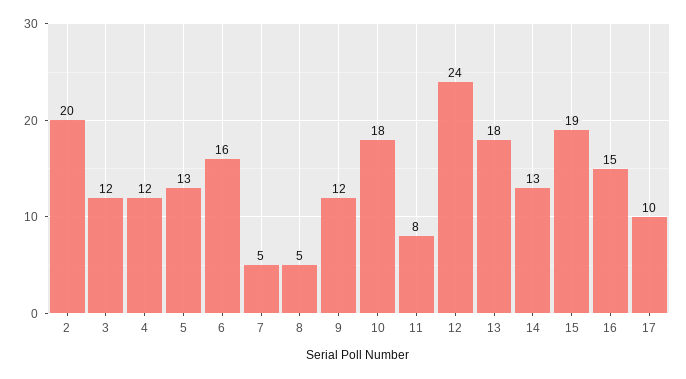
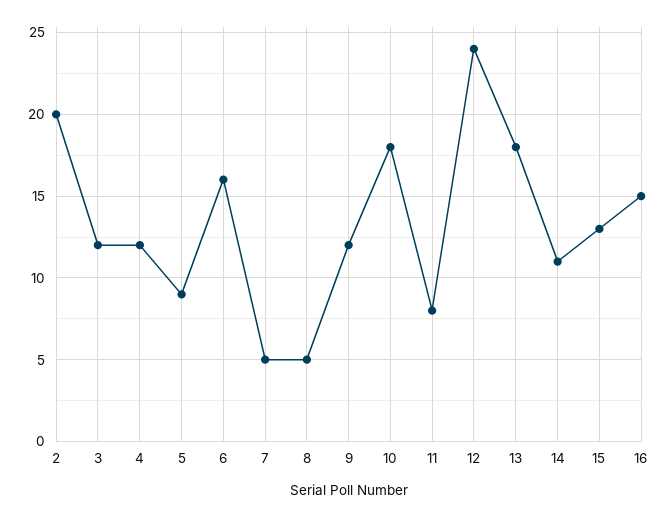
  {
    "2": 20,
    "3": 12,
    "4": 12,
-   "5": 13,
+   "5": 9,
    "6": 16,
    "7": 5,
    "8": 5,
    "9": 12,
    "10": 18,
    "11": 8,
    "12": 24,
    "13": 18,
-   "14": 13,
+   "14": 11,
-   "15": 19,
+   "15": 13,
-   "16": 15,
+   "16": 15
-   "17": 10
  }

